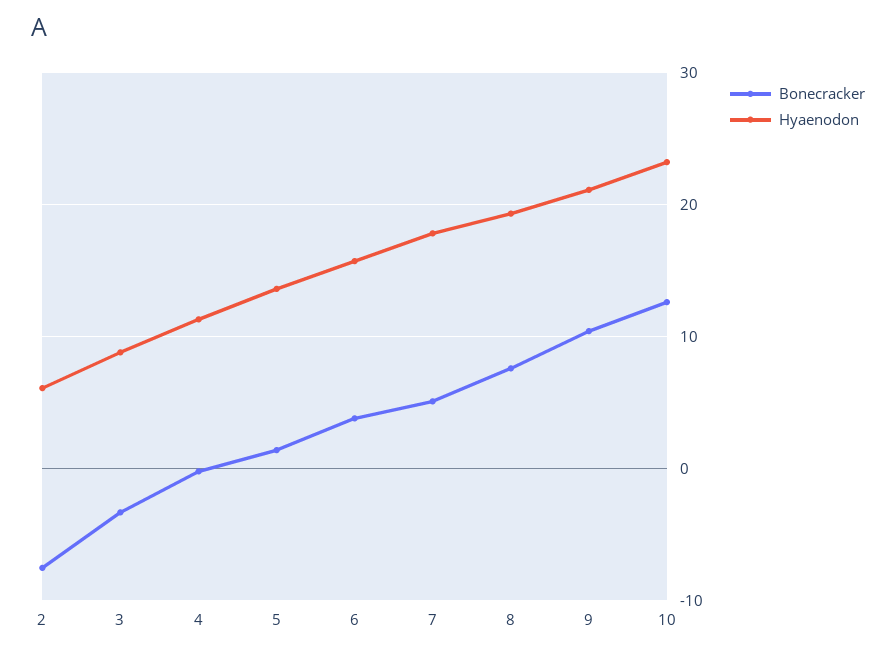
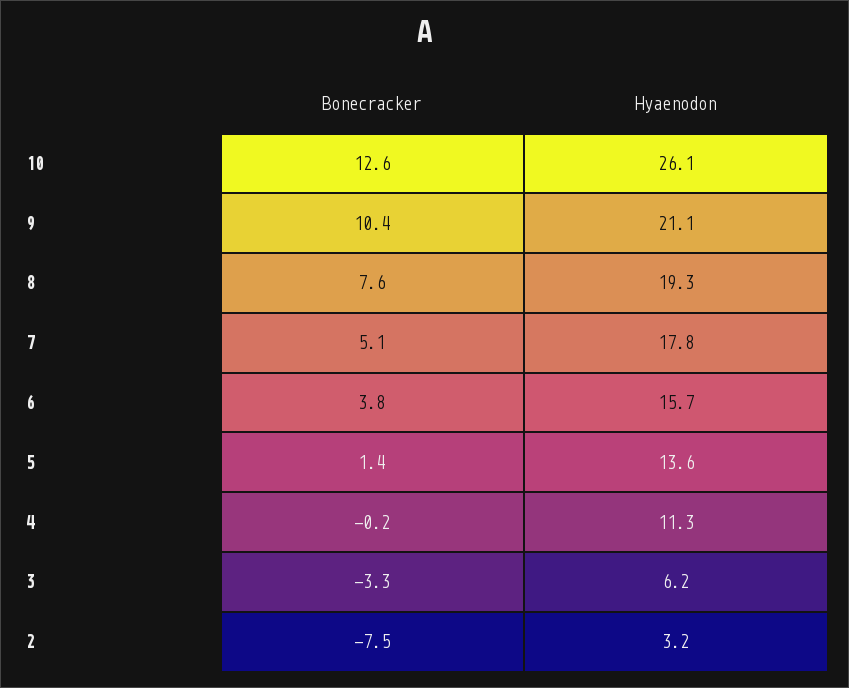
  {
    "Bonecracker": {
      "2": -7.5,
      "3": -3.3,
      "4": -0.2,
      "5": 1.4,
      "6": 3.8,
      "7": 5.1,
      "8": 7.6,
      "9": 10.4,
      "10": 12.6
    },
    "Hyaenodon": {
-     "2": 6,
+     "2": 3.2,
-     "3": 9,
+     "3": 6.2,
      "4": 11.3,
      "5": 13.6,
      "6": 15.7,
      "7": 17.8,
      "8": 19.3,
      "9": 21.1,
-     "10": 23
+     "10": 26.1
    }
  }

